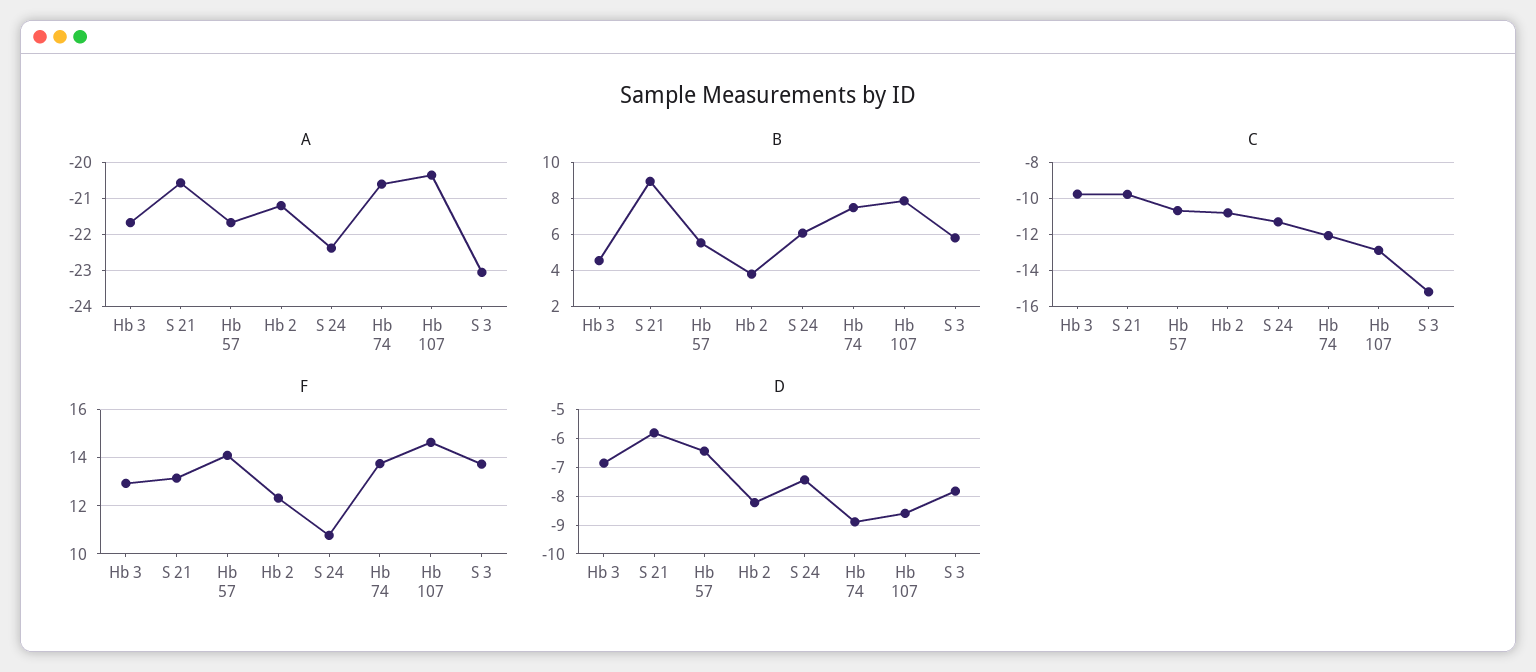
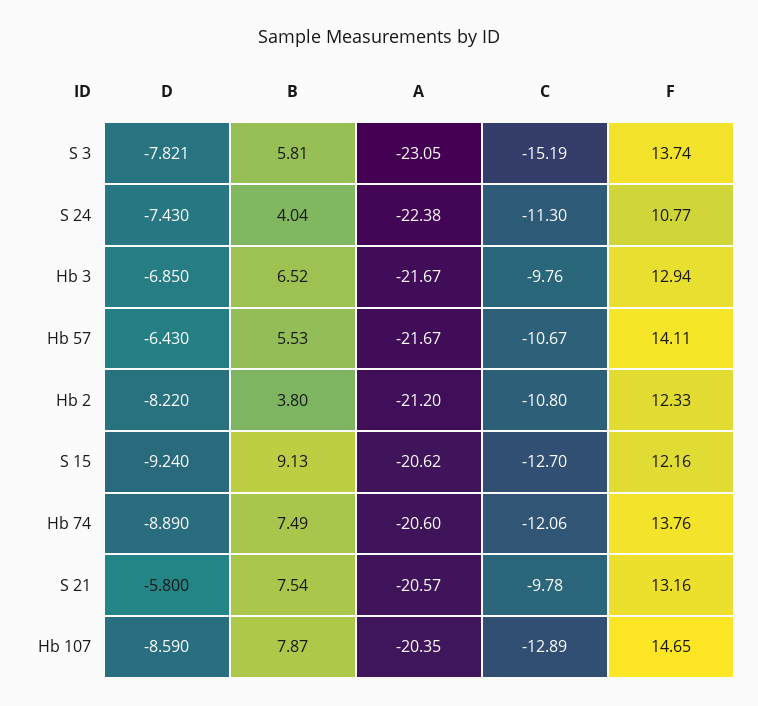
  {
    "A": {
      "Hb 3": -21.67,
      "S 21": -20.57,
      "Hb 57": -21.67,
      "Hb 2": -21.2,
      "S 24": -22.38,
      "Hb 74": -20.6,
      "Hb 107": -20.35,
-     "S 3": -23.05
+     "S 3": -23.05,
+     "S 15": -20.62
    },
    "B": {
-     "Hb 3": 4.5,
+     "Hb 3": 6.52,
-     "S 21": 9,
+     "S 21": 7.54,
      "Hb 57": 5.53,
      "Hb 2": 3.8,
-     "S 24": 6,
+     "S 24": 4.04,
      "Hb 74": 7.49,
      "Hb 107": 7.87,
-     "S 3": 5.81
+     "S 3": 5.81,
+     "S 15": 9.13
    },
    "C": {
      "Hb 3": -9.76,
      "S 21": -9.78,
      "Hb 57": -10.67,
      "Hb 2": -10.8,
      "S 24": -11.3,
      "Hb 74": -12.06,
      "Hb 107": -12.89,
-     "S 3": -15.19
+     "S 3": -15.19,
+     "S 15": -12.7
    },
    "F": {
      "Hb 3": 12.94,
      "S 21": 13.16,
      "Hb 57": 14.11,
      "Hb 2": 12.33,
      "S 24": 10.77,
      "Hb 74": 13.76,
      "Hb 107": 14.65,
-     "S 3": 13.74
+     "S 3": 13.74,
+     "S 15": 12.16
    },
    "D": {
      "Hb 3": -6.85,
      "S 21": -5.8,
      "Hb 57": -6.43,
      "Hb 2": -8.22,
      "S 24": -7.43,
      "Hb 74": -8.89,
      "Hb 107": -8.59,
-     "S 3": -7.821
+     "S 3": -7.821,
+     "S 15": -9.24
    }
  }

